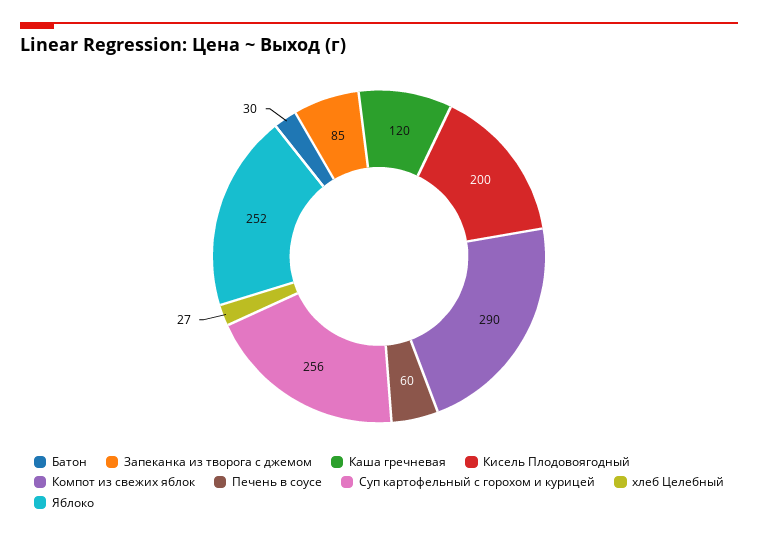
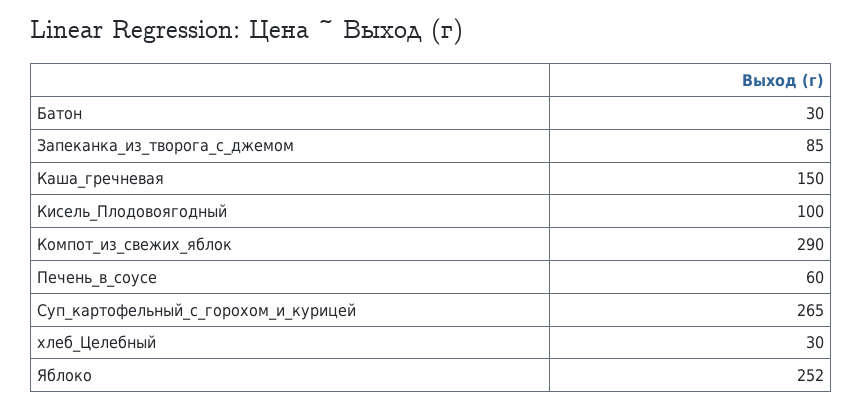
  {
    "Батон": 30,
    "Запеканка из творога с джемом": 85,
-   "Каша гречневая": 120,
+   "Каша гречневая": 150,
-   "Кисель Плодовоягодный": 200,
+   "Кисель Плодовоягодный": 100,
    "Компот из свежих яблок": 290,
    "Печень в соусе": 60,
-   "Суп картофельный с горохом и курицей": 256,
+   "Суп картофельный с горохом и курицей": 265,
-   "хлеб Целебный": 27,
+   "хлеб Целебный": 30,
    "Яблоко": 252
  }

